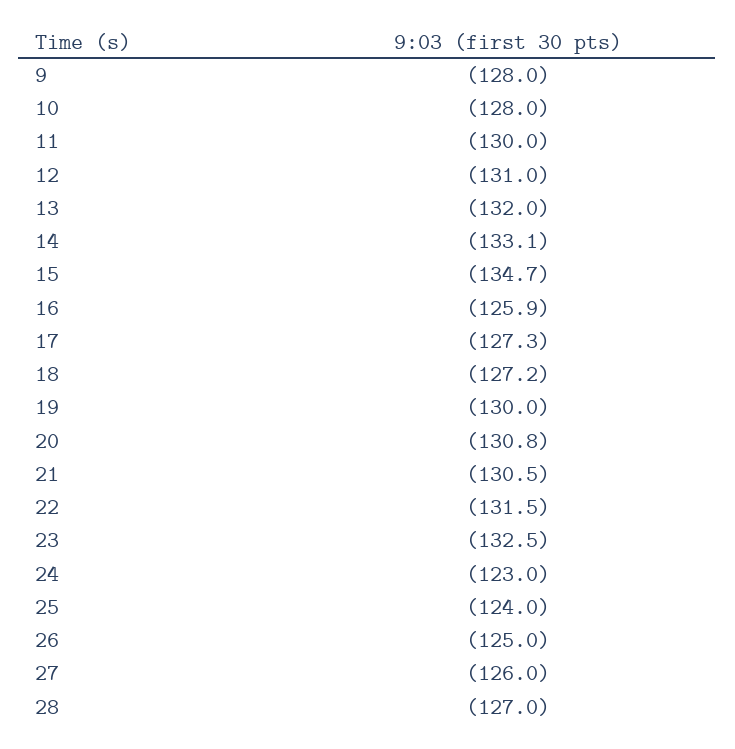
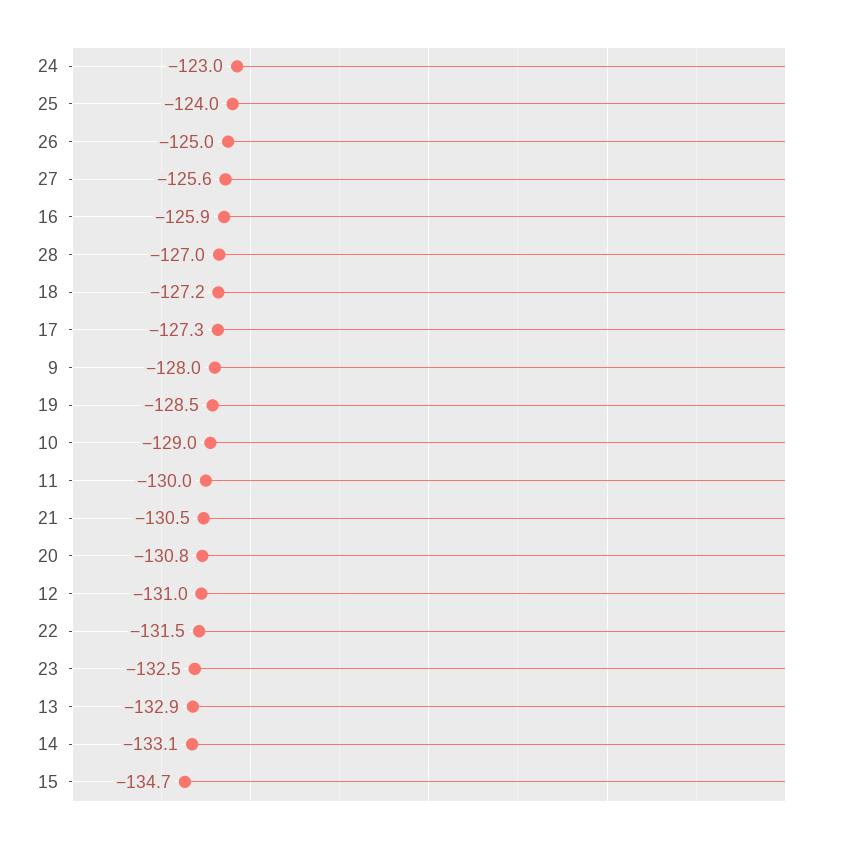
  {
    "9": -128,
-   "10": -128,
+   "10": -129,
    "11": -130,
    "12": -131,
-   "13": -132,
+   "13": -132.9,
    "14": -133.1,
    "15": -134.7,
    "16": -125.9,
    "17": -127.3,
    "18": -127.2,
-   "19": -130,
+   "19": -128.5,
    "20": -130.8,
    "21": -130.5,
    "22": -131.5,
    "23": -132.5,
    "24": -123,
    "25": -124,
    "26": -125,
-   "27": -126,
+   "27": -125.6,
    "28": -127
  }

